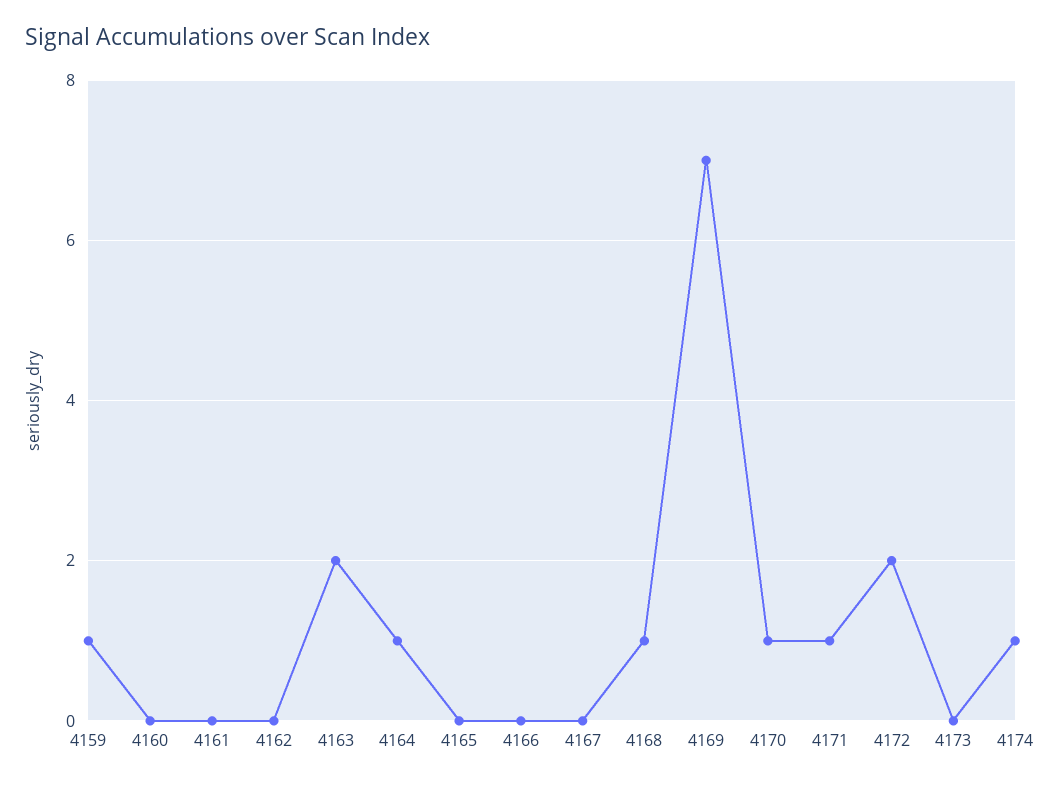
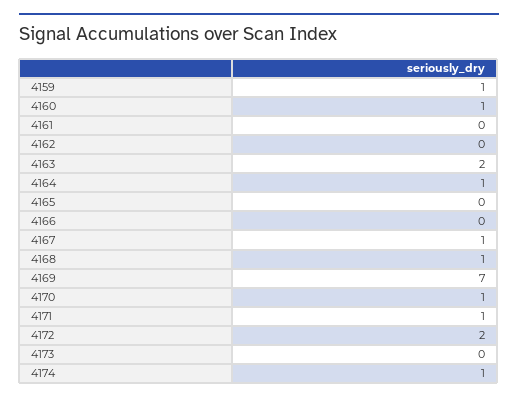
  {
    "4159": 1,
-   "4160": 0,
+   "4160": 1,
    "4161": 0,
    "4162": 0,
    "4163": 2,
    "4164": 1,
    "4165": 0,
    "4166": 0,
-   "4167": 0,
+   "4167": 1,
    "4168": 1,
    "4169": 7,
    "4170": 1,
    "4171": 1,
    "4172": 2,
    "4173": 0,
    "4174": 1
  }

